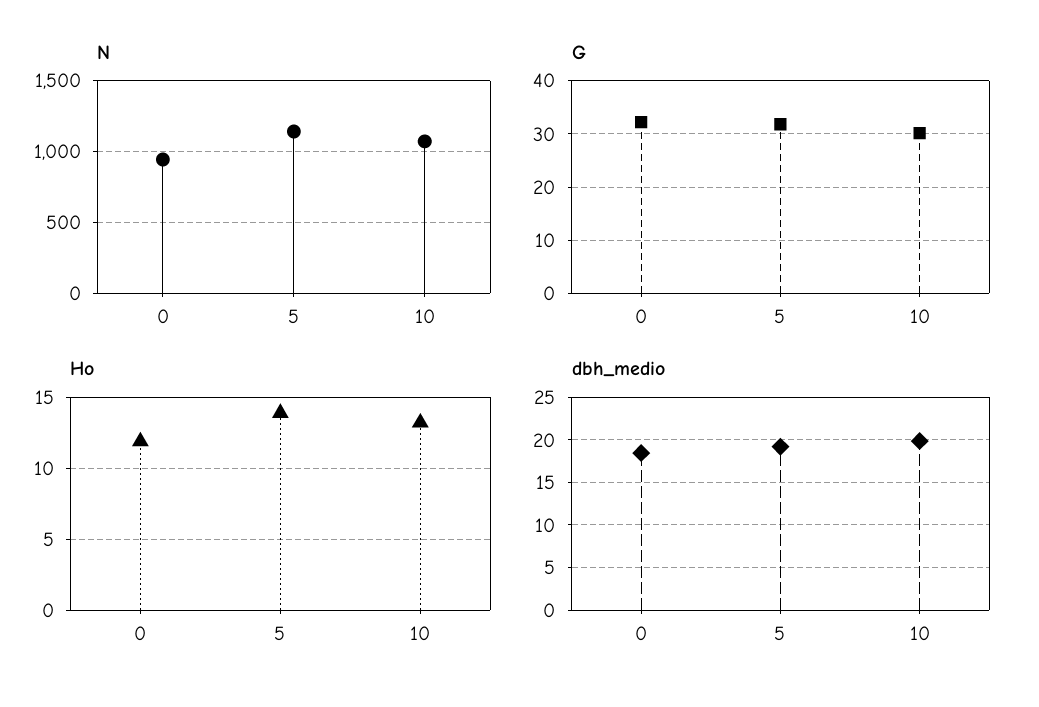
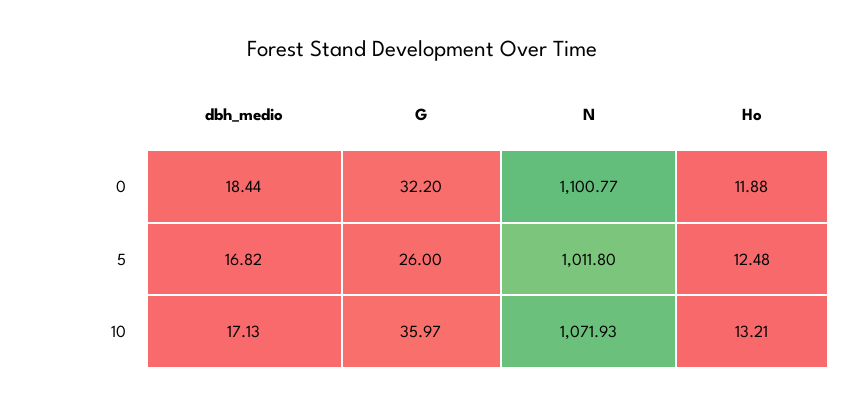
  {
    "N": {
-     "0": 950,
+     "0": 1100.77,
-     "5": 1150,
+     "5": 1011.8,
      "10": 1071.93
    },
    "G": {
      "0": 32.2,
-     "5": 32,
+     "5": 26,
-     "10": 30
+     "10": 35.97
    },
    "Ho": {
      "0": 11.88,
-     "5": 14,
+     "5": 12.48,
      "10": 13.21
    },
    "dbh_medio": {
      "0": 18.44,
-     "5": 19,
+     "5": 16.82,
-     "10": 20
+     "10": 17.13
    }
  }

